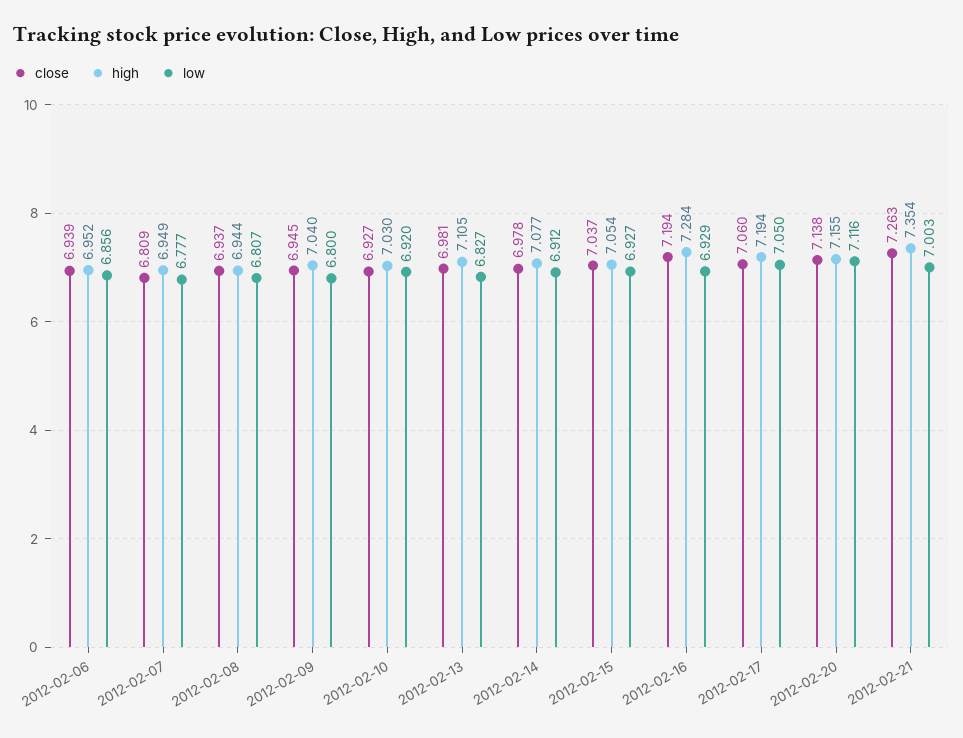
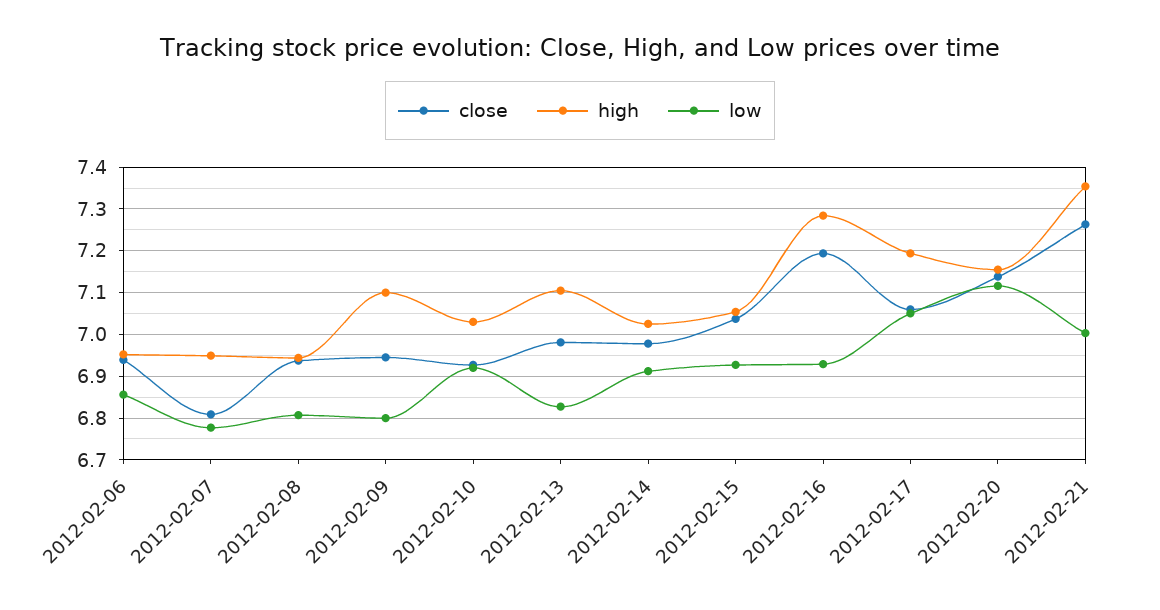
  {
    "close": {
      "2012-02-06": 6.939,
      "2012-02-07": 6.809,
      "2012-02-08": 6.937,
      "2012-02-09": 6.945,
      "2012-02-10": 6.927,
      "2012-02-13": 6.981,
      "2012-02-14": 6.978,
      "2012-02-15": 7.037,
      "2012-02-16": 7.194,
      "2012-02-17": 7.06,
      "2012-02-20": 7.138,
      "2012-02-21": 7.263
    },
    "high": {
      "2012-02-06": 6.952,
      "2012-02-07": 6.949,
      "2012-02-08": 6.944,
-     "2012-02-09": 7.04,
+     "2012-02-09": 7.1,
      "2012-02-10": 7.03,
      "2012-02-13": 7.105,
-     "2012-02-14": 7.077,
+     "2012-02-14": 7.02,
      "2012-02-15": 7.054,
      "2012-02-16": 7.284,
      "2012-02-17": 7.194,
      "2012-02-20": 7.155,
      "2012-02-21": 7.354
    },
    "low": {
      "2012-02-06": 6.856,
      "2012-02-07": 6.777,
      "2012-02-08": 6.807,
      "2012-02-09": 6.8,
      "2012-02-10": 6.92,
      "2012-02-13": 6.827,
      "2012-02-14": 6.912,
      "2012-02-15": 6.927,
      "2012-02-16": 6.929,
      "2012-02-17": 7.05,
      "2012-02-20": 7.116,
      "2012-02-21": 7.003
    }
  }

